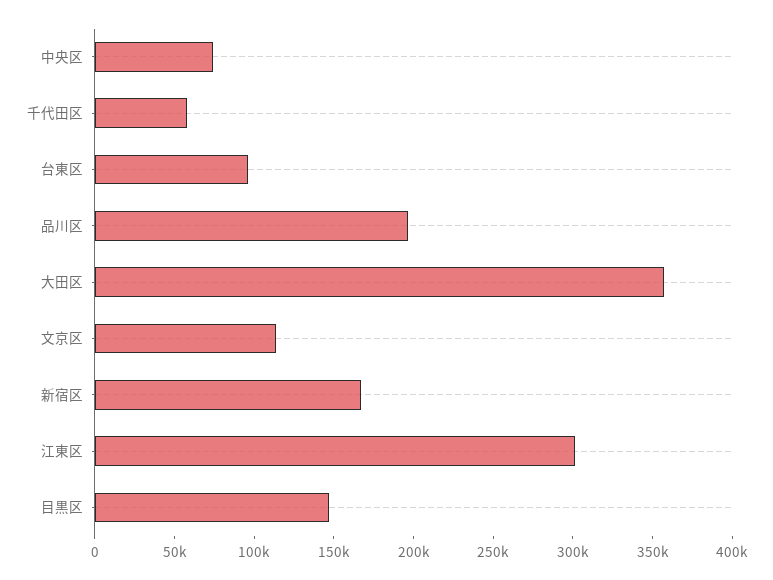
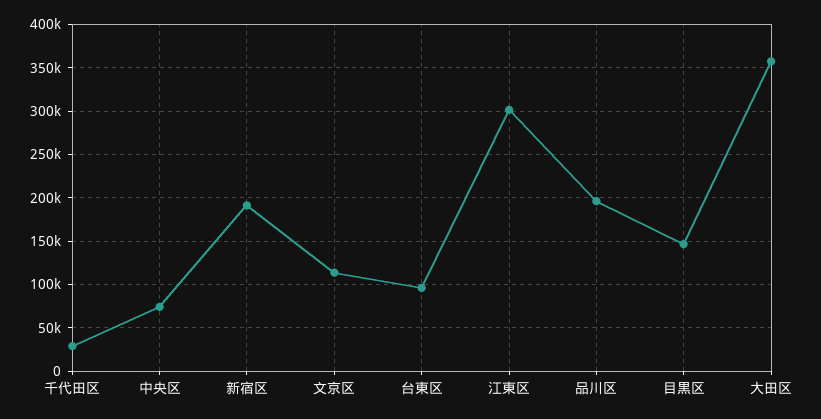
  {
    "中央区": 70000,
-   "千代田区": 60000,
+   "千代田区": 30000,
    "台東区": 100000,
    "品川区": 200000,
    "大田区": 360000,
    "文京区": 110000,
-   "新宿区": 170000,
+   "新宿区": 190000,
    "江東区": 300000,
    "目黒区": 150000
  }

